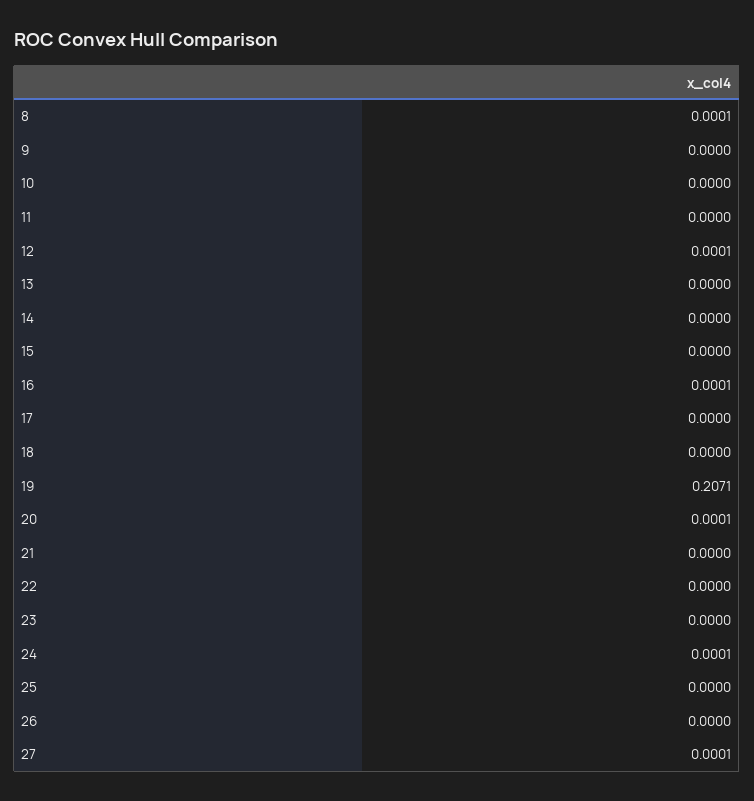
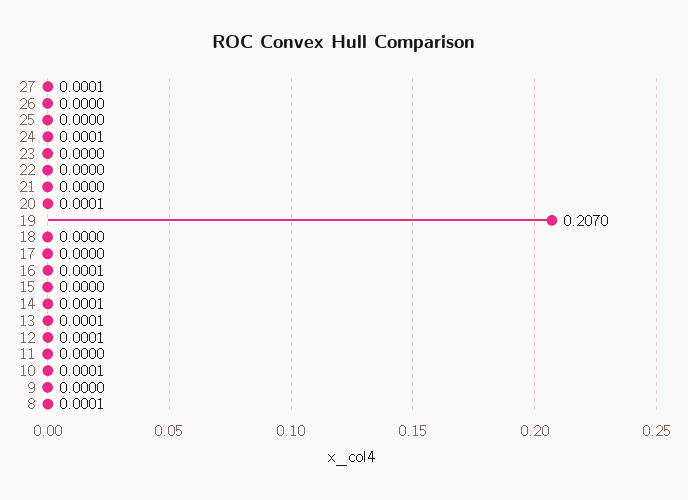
  {
    "8": 0.0001,
    "9": 0,
-   "10": 0,
+   "10": 0.0001,
    "11": 0,
    "12": 0.0001,
-   "13": 0,
+   "13": 0.0001,
-   "14": 0,
+   "14": 0.0001,
    "15": 0,
    "16": 0.0001,
    "17": 0,
    "18": 0,
-   "19": 0.2071,
+   "19": 0.207,
    "20": 0.0001,
    "21": 0,
    "22": 0,
    "23": 0,
    "24": 0.0001,
    "25": 0,
    "26": 0,
    "27": 0.0001
  }

